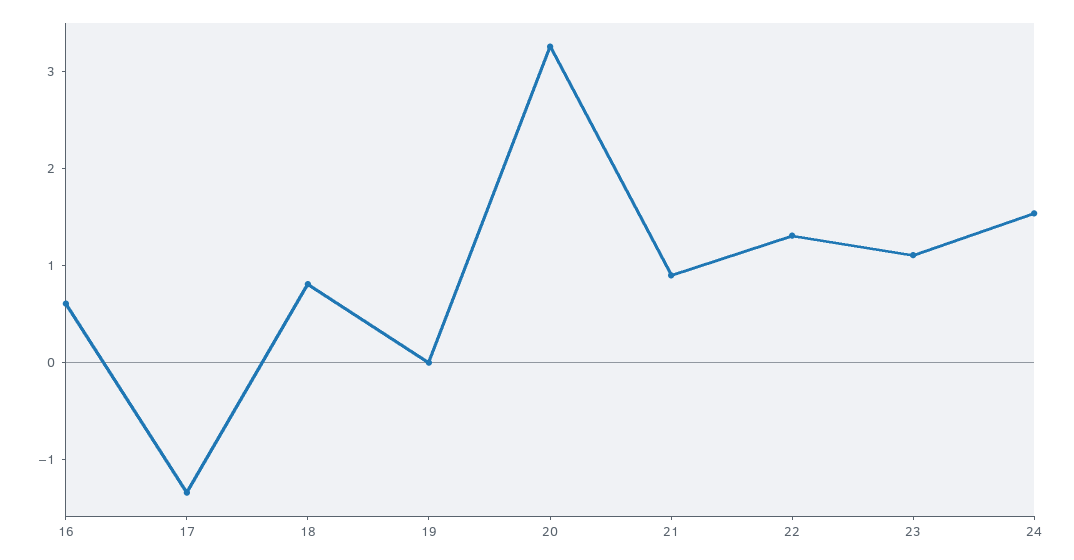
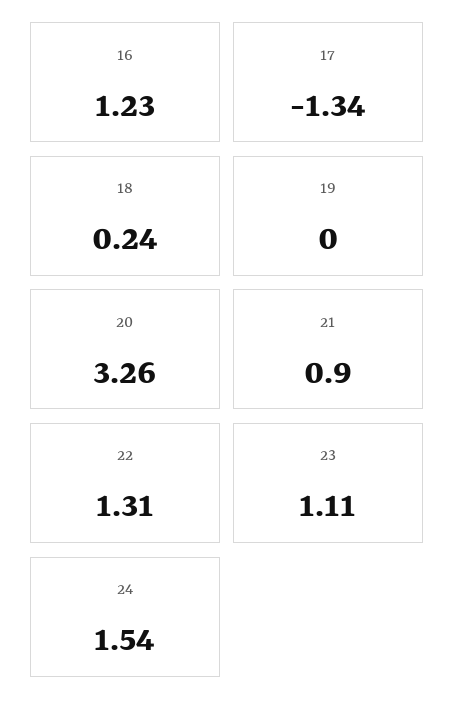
  {
-   "16": 0.6,
+   "16": 1.23,
    "17": -1.34,
-   "18": 0.8,
+   "18": 0.24,
    "19": 0,
    "20": 3.26,
    "21": 0.9,
    "22": 1.31,
    "23": 1.11,
    "24": 1.54
  }

